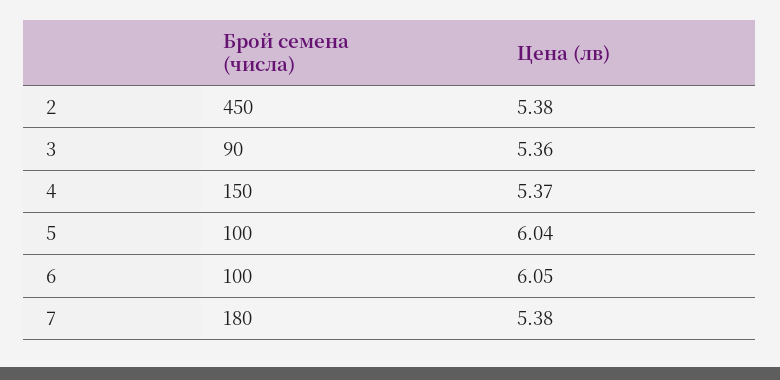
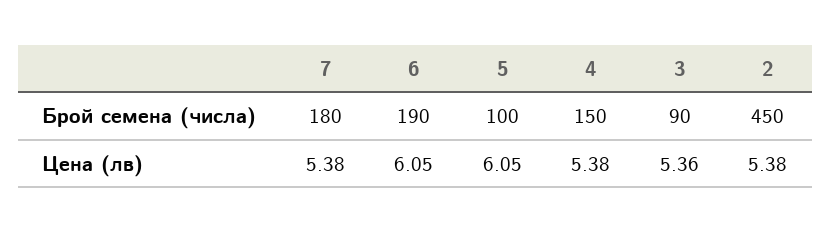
  {
    "Брой семена (числа)": {
      "2": 450,
      "3": 90,
      "4": 150,
      "5": 100,
-     "6": 100,
+     "6": 190,
      "7": 180
    },
    "Цена (лв)": {
      "2": 5.38,
      "3": 5.36,
-     "4": 5.37,
+     "4": 5.38,
-     "5": 6.04,
+     "5": 6.05,
      "6": 6.05,
      "7": 5.38
    }
  }

